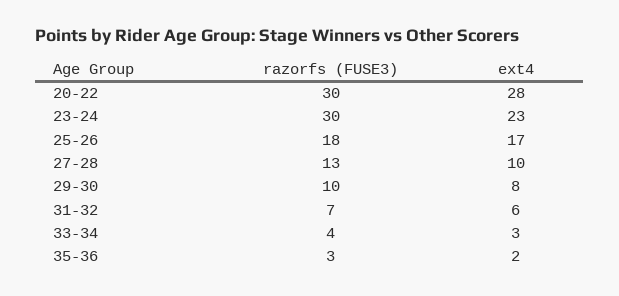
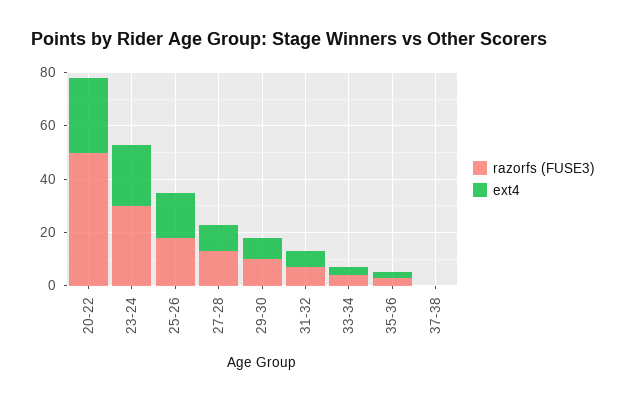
  {
    "razorfs (FUSE3)": {
-     "20-22": 30,
+     "20-22": 50,
      "23-24": 30,
      "25-26": 18,
      "27-28": 13,
      "29-30": 10,
      "31-32": 7,
      "33-34": 4,
-     "35-36": 3
+     "35-36": 3,
+     "37-38": 0
    },
    "ext4": {
      "20-22": 28,
      "23-24": 23,
      "25-26": 17,
      "27-28": 10,
      "29-30": 8,
      "31-32": 6,
      "33-34": 3,
-     "35-36": 2
+     "35-36": 2,
+     "37-38": 0
    }
  }

